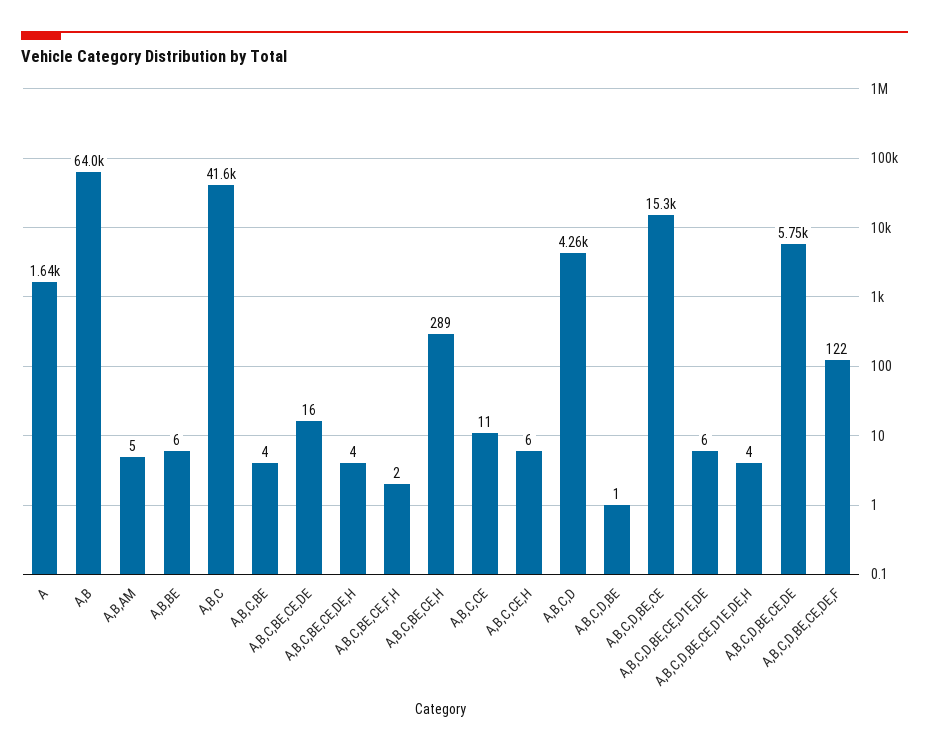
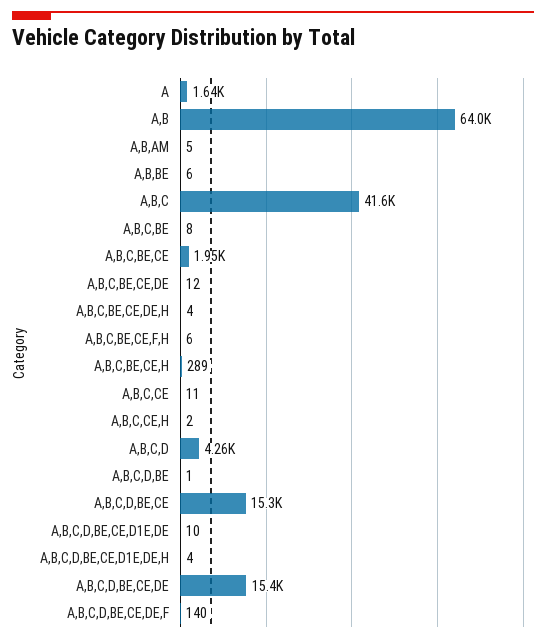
  {
    "A": 1640,
    "A,B": 64000,
    "A,B,AM": 5,
    "A,B,BE": 6,
    "A,B,C": 41600,
-   "A,B,C,BE": 4,
+   "A,B,C,BE": 8,
-   "A,B,C,BE,CE,DE": 16,
+   "A,B,C,BE,CE,DE": 12,
    "A,B,C,BE,CE,DE,H": 4,
-   "A,B,C,BE,CE,F,H": 2,
+   "A,B,C,BE,CE,F,H": 6,
    "A,B,C,BE,CE,H": 289,
    "A,B,C,CE": 11,
-   "A,B,C,CE,H": 6,
+   "A,B,C,CE,H": 2,
    "A,B,C,D": 4260,
    "A,B,C,D,BE": 1,
    "A,B,C,D,BE,CE": 15300,
-   "A,B,C,D,BE,CE,D1E,DE": 6,
+   "A,B,C,D,BE,CE,D1E,DE": 10,
    "A,B,C,D,BE,CE,D1E,DE,H": 4,
-   "A,B,C,D,BE,CE,DE": 5750,
+   "A,B,C,D,BE,CE,DE": 15400,
-   "A,B,C,D,BE,CE,DE,F": 122
+   "A,B,C,D,BE,CE,DE,F": 140,
+   "A,B,C,BE,CE": 1950
  }

